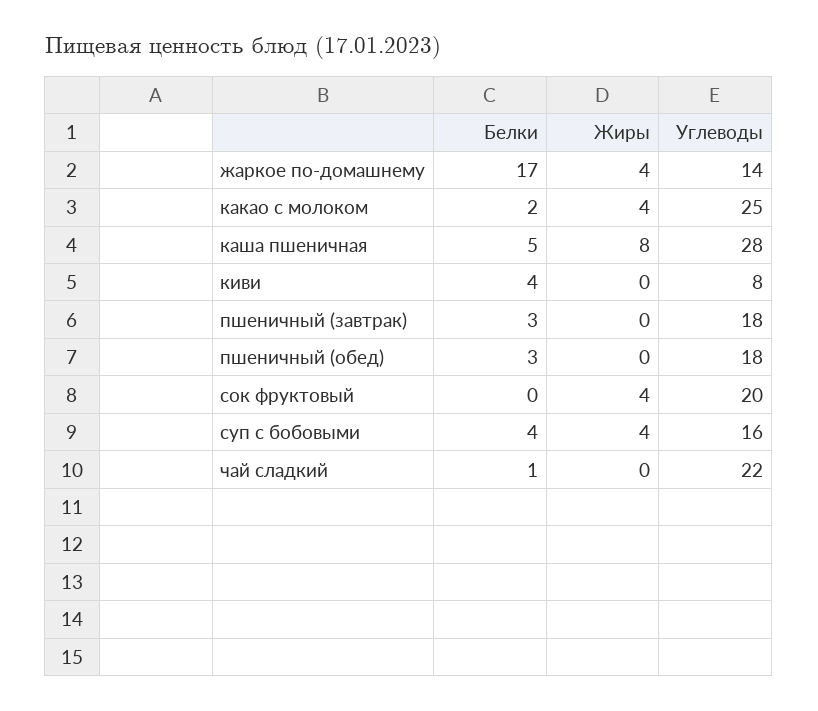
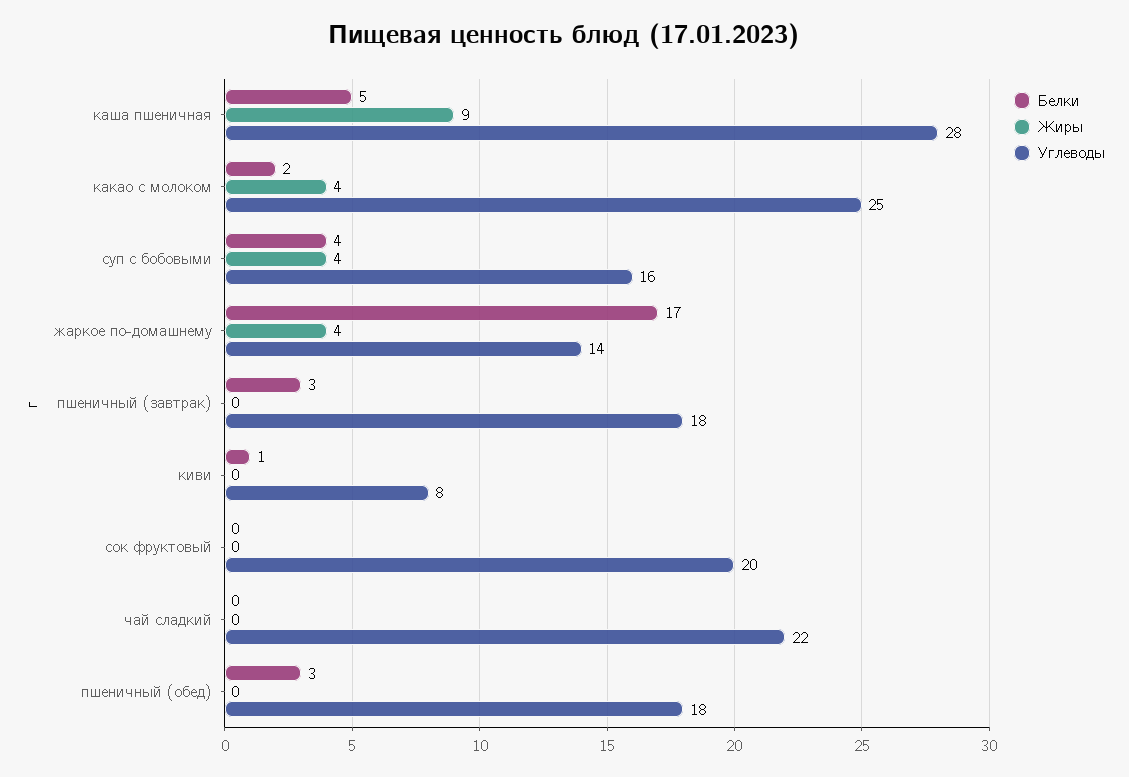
  {
    "Белки": {
      "жаркое по-домашнему": 17,
      "какао с молоком": 2,
      "каша пшеничная": 5,
-     "киви": 4,
+     "киви": 1,
      "пшеничный (завтрак)": 3,
      "пшеничный (обед)": 3,
      "сок фруктовый": 0,
      "суп с бобовыми": 4,
-     "чай сладкий": 1
+     "чай сладкий": 0
    },
    "Жиры": {
      "жаркое по-домашнему": 4,
      "какао с молоком": 4,
-     "каша пшеничная": 8,
+     "каша пшеничная": 9,
      "киви": 0,
      "пшеничный (завтрак)": 0,
      "пшеничный (обед)": 0,
-     "сок фруктовый": 4,
+     "сок фруктовый": 0,
      "суп с бобовыми": 4,
      "чай сладкий": 0
    },
    "Углеводы": {
      "жаркое по-домашнему": 14,
      "какао с молоком": 25,
      "каша пшеничная": 28,
      "киви": 8,
      "пшеничный (завтрак)": 18,
      "пшеничный (обед)": 18,
      "сок фруктовый": 20,
      "суп с бобовыми": 16,
      "чай сладкий": 22
    }
  }

